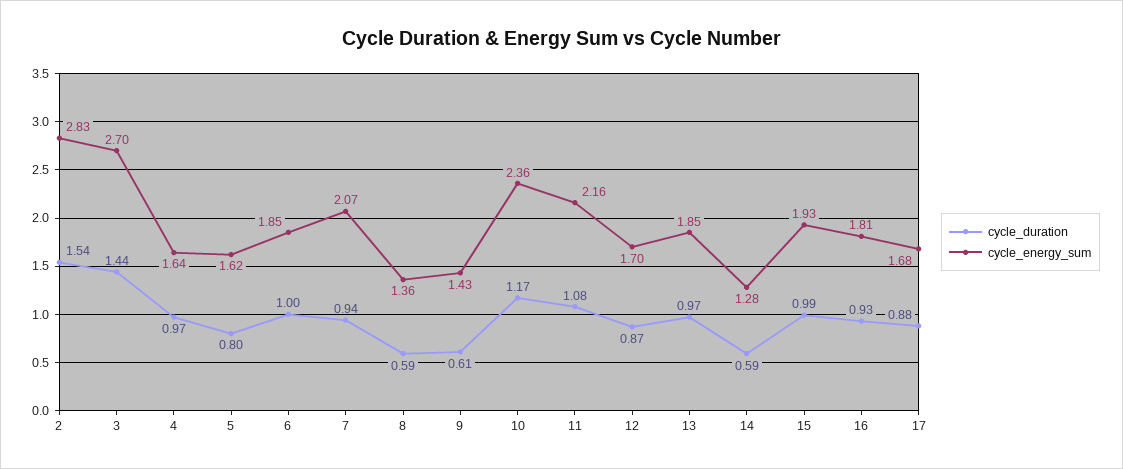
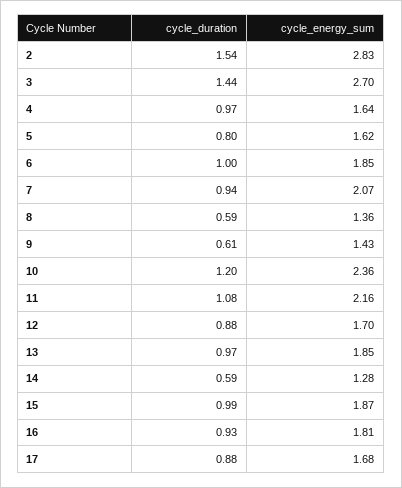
  {
    "cycle_duration": {
      "2": 1.54,
      "3": 1.44,
      "4": 0.97,
      "5": 0.8,
      "6": 1,
      "7": 0.94,
      "8": 0.59,
      "9": 0.61,
-     "10": 1.17,
+     "10": 1.2,
      "11": 1.08,
-     "12": 0.87,
+     "12": 0.88,
      "13": 0.97,
      "14": 0.59,
      "15": 0.99,
      "16": 0.93,
      "17": 0.88
    },
    "cycle_energy_sum": {
      "2": 2.83,
      "3": 2.7,
      "4": 1.64,
      "5": 1.62,
      "6": 1.85,
      "7": 2.07,
      "8": 1.36,
      "9": 1.43,
      "10": 2.36,
      "11": 2.16,
      "12": 1.7,
      "13": 1.85,
      "14": 1.28,
-     "15": 1.93,
+     "15": 1.87,
      "16": 1.81,
      "17": 1.68
    }
  }

